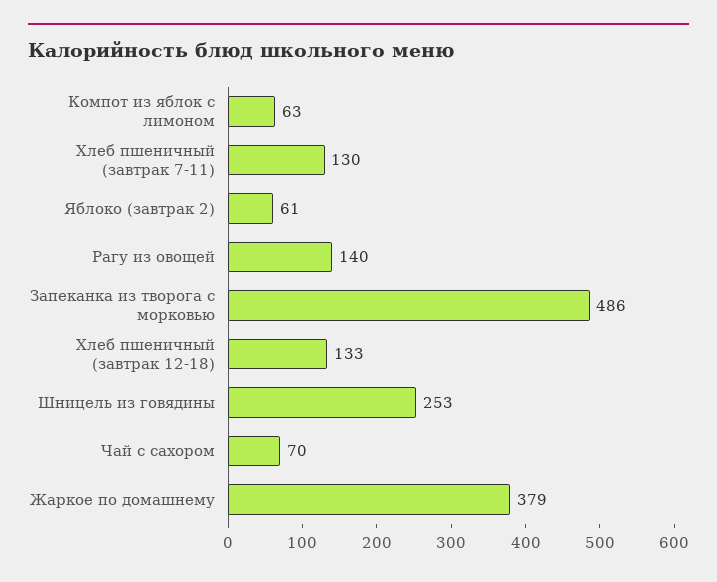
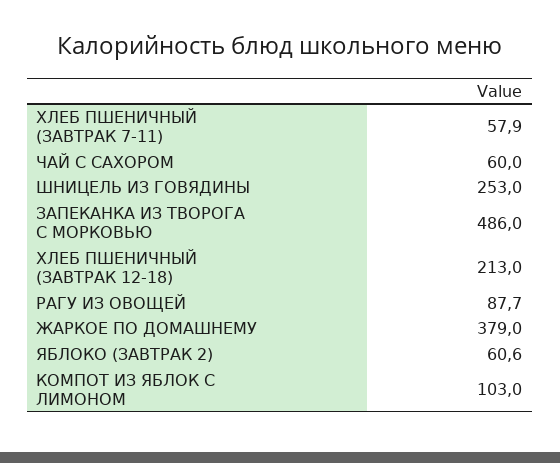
  {
-   "Компот из яблок с лимоном": 63,
+   "Компот из яблок с лимоном": 103,
-   "Хлеб пшеничный (завтрак 7-11)": 130,
+   "Хлеб пшеничный (завтрак 7-11)": 57.9,
    "Яблоко (завтрак 2)": 60.6,
-   "Рагу из овощей": 140,
+   "Рагу из овощей": 87.7,
    "Запеканка из творога с морковью": 486,
-   "Хлеб пшеничный (завтрак 12-18)": 133,
+   "Хлеб пшеничный (завтрак 12-18)": 213,
    "Шницель из говядины": 253,
-   "Чай с сахором": 70,
+   "Чай с сахором": 60,
    "Жаркое по домашнему": 379
  }

